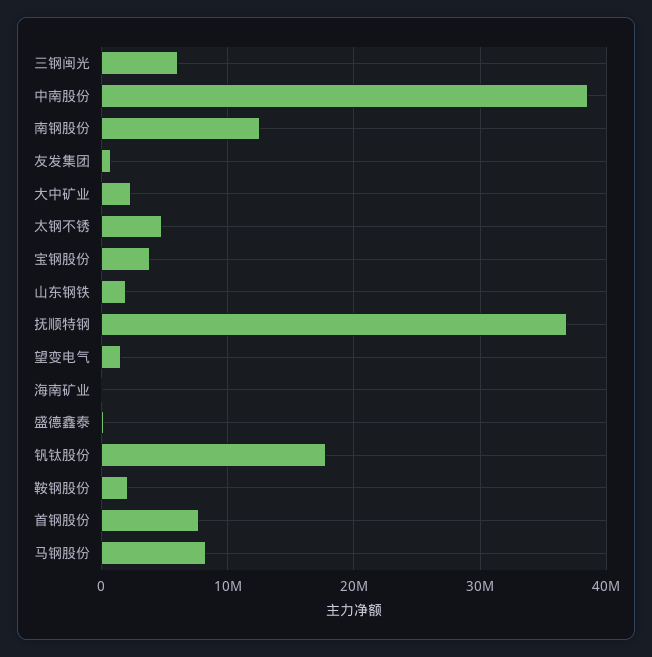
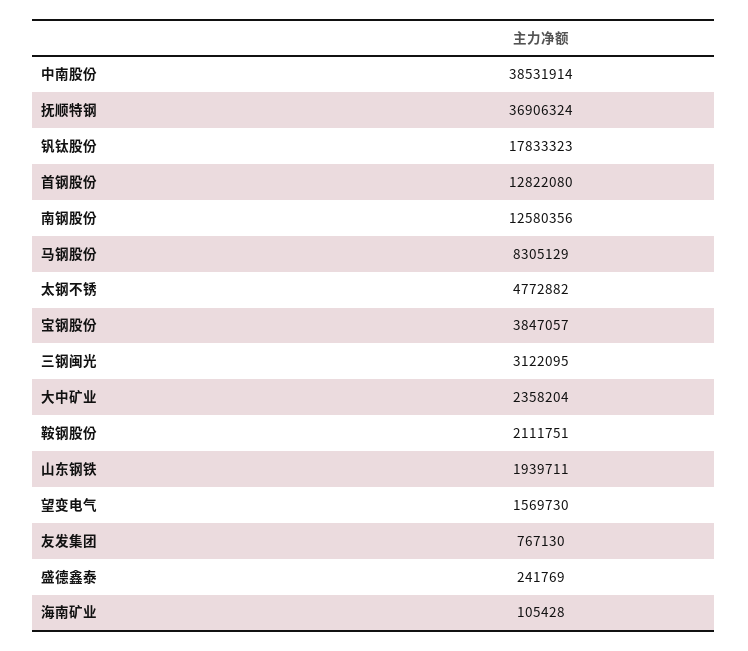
  {
-   "三钢闽光": 6000000,
+   "三钢闽光": 3122095,
    "中南股份": 38531914,
    "南钢股份": 12580356,
    "友发集团": 767130,
    "大中矿业": 2358204,
    "太钢不锈": 4772882,
    "宝钢股份": 3847057,
    "山东钢铁": 1939711,
    "抚顺特钢": 36906324,
    "望变电气": 1569730,
    "海南矿业": 105428,
    "盛德鑫泰": 241769,
    "钒钛股份": 17833323,
    "鞍钢股份": 2111751,
-   "首钢股份": 8000000,
+   "首钢股份": 12822080,
    "马钢股份": 8305129
  }

